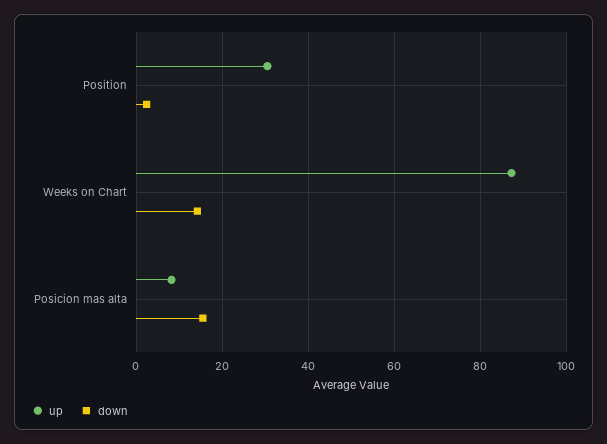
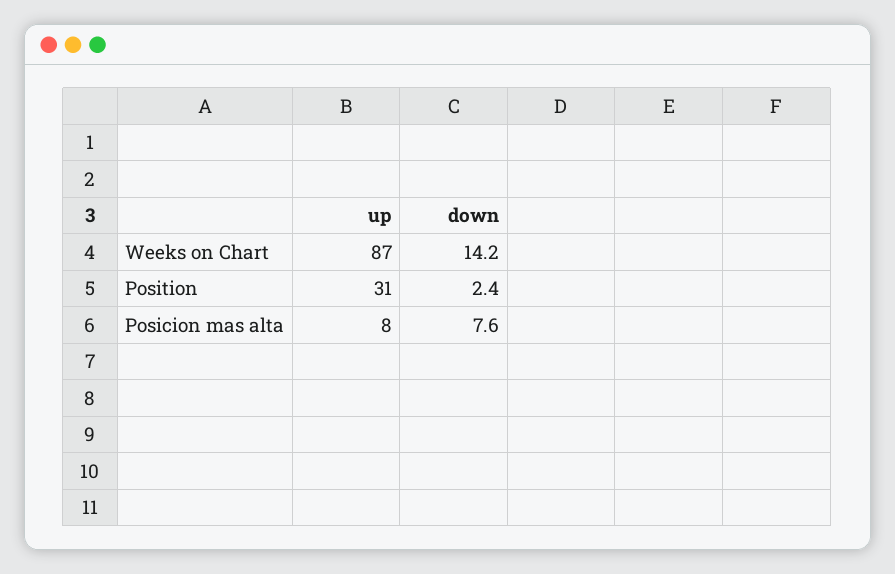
  {
    "up": {
      "Position": 31,
      "Weeks on Chart": 87,
      "Posicion mas alta": 8
    },
    "down": {
      "Position": 2.4,
      "Weeks on Chart": 14.2,
-     "Posicion mas alta": 16
+     "Posicion mas alta": 7.6
    }
  }

